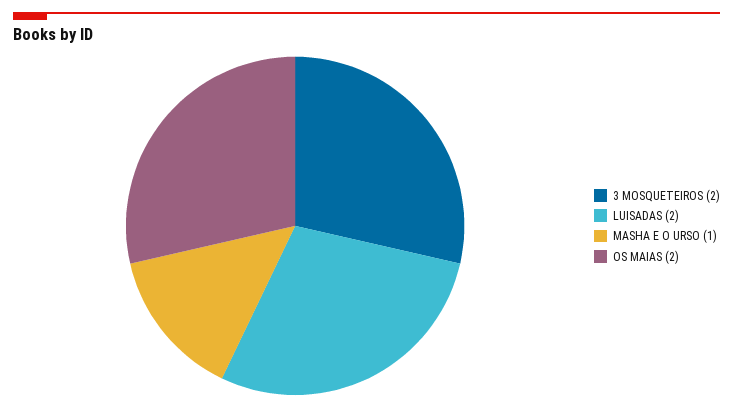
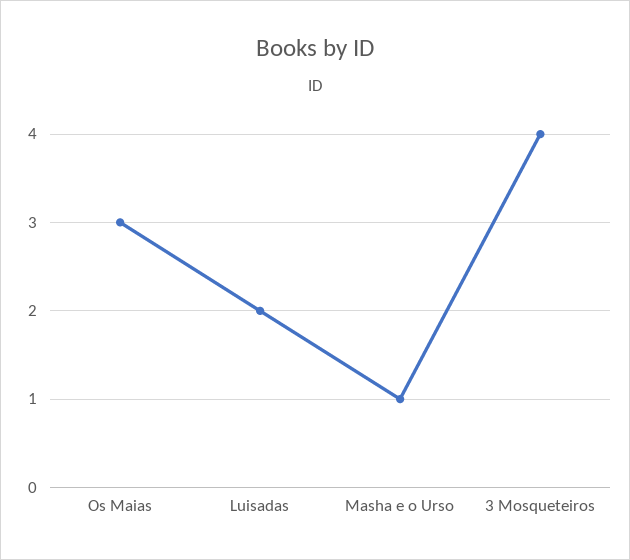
  {
-   "3 MOSQUETEIROS": 2,
+   "3 MOSQUETEIROS": 4,
    "LUISADAS": 2,
    "MASHA E O URSO": 1,
-   "OS MAIAS": 2
+   "OS MAIAS": 3
  }

